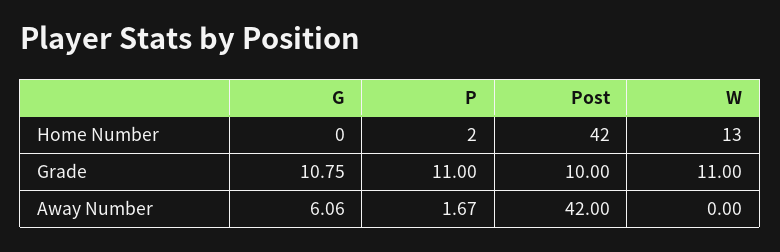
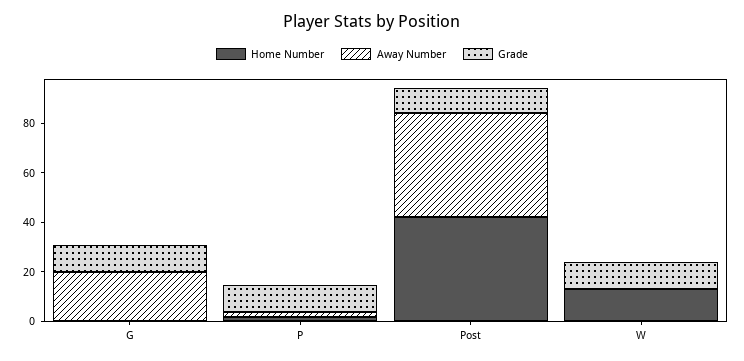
  {
    "Home Number": {
      "G": 0,
      "P": 2,
      "Post": 42,
      "W": 13
    },
    "Grade": {
      "G": 10.75,
      "P": 11,
      "Post": 10,
      "W": 11
    },
    "Away Number": {
-     "G": 6.06,
+     "G": 20,
      "P": 1.67,
      "Post": 42,
      "W": 0
    }
  }

